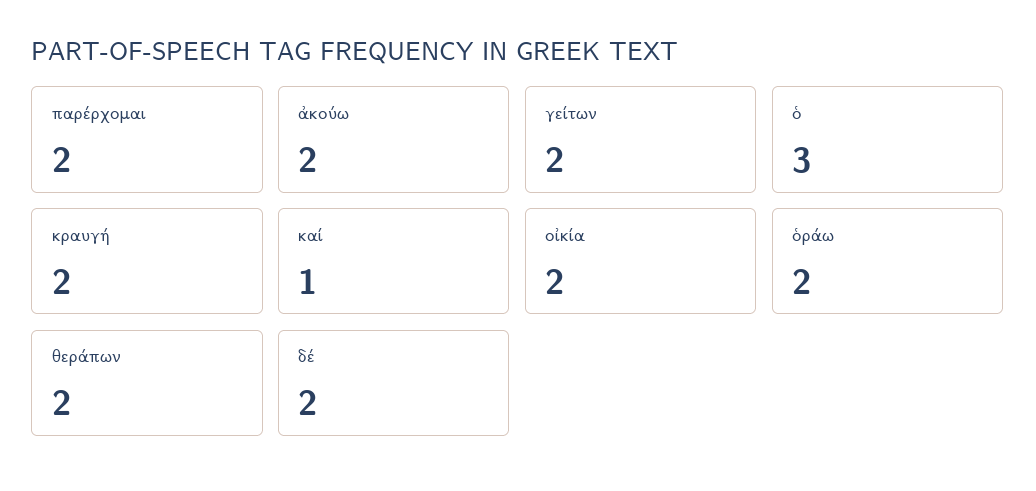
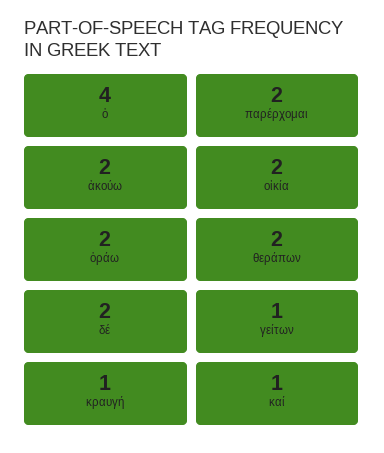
  {
    "παρέρχομαι": 2,
    "ἀκούω": 2,
-   "γείτων": 2,
+   "γείτων": 1,
-   "ὁ": 3,
+   "ὁ": 4,
-   "κραυγή": 2,
+   "κραυγή": 1,
    "καί": 1,
    "οἰκία": 2,
    "ὁράω": 2,
    "θεράπων": 2,
    "δέ": 2
  }

